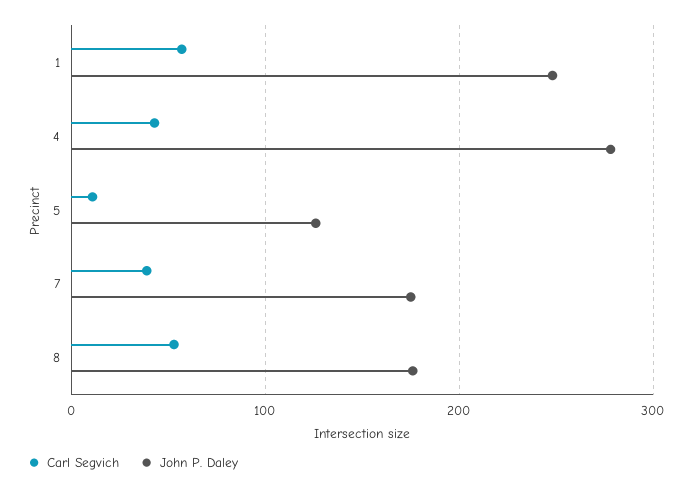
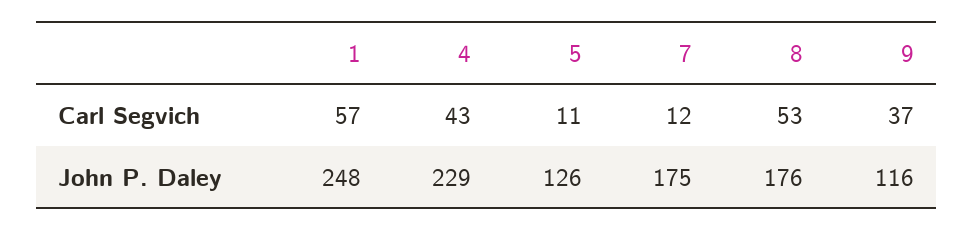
  {
    "Carl Segvich": {
      "1": 57,
      "4": 43,
      "5": 11,
-     "7": 40,
+     "7": 12,
-     "8": 53
+     "8": 53,
+     "9": 37
    },
    "John P. Daley": {
      "1": 248,
-     "4": 280,
+     "4": 229,
      "5": 126,
      "7": 175,
-     "8": 176
+     "8": 176,
+     "9": 116
    }
  }

